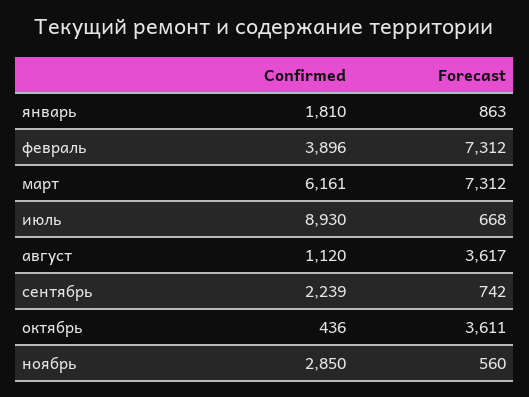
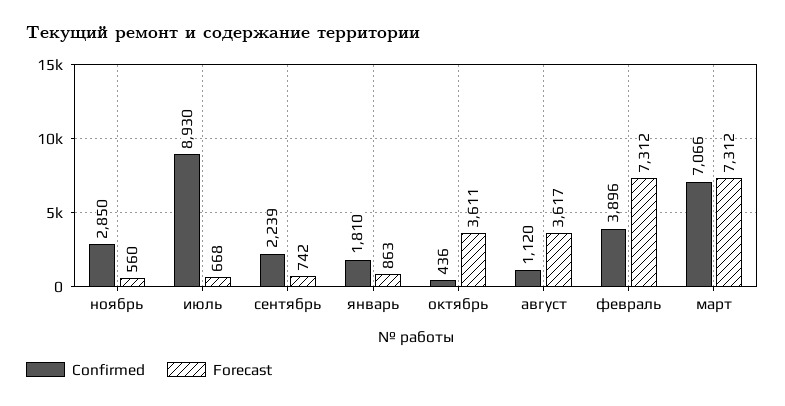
  {
    "Confirmed": {
      "январь": 1810,
      "февраль": 3896,
-     "март": 6161,
+     "март": 7066,
      "июль": 8930,
      "август": 1120,
      "сентябрь": 2239,
      "октябрь": 436,
      "ноябрь": 2850
    },
    "Forecast": {
      "январь": 863,
      "февраль": 7312,
      "март": 7312,
      "июль": 668,
      "август": 3617,
      "сентябрь": 742,
      "октябрь": 3611,
      "ноябрь": 560
    }
  }

